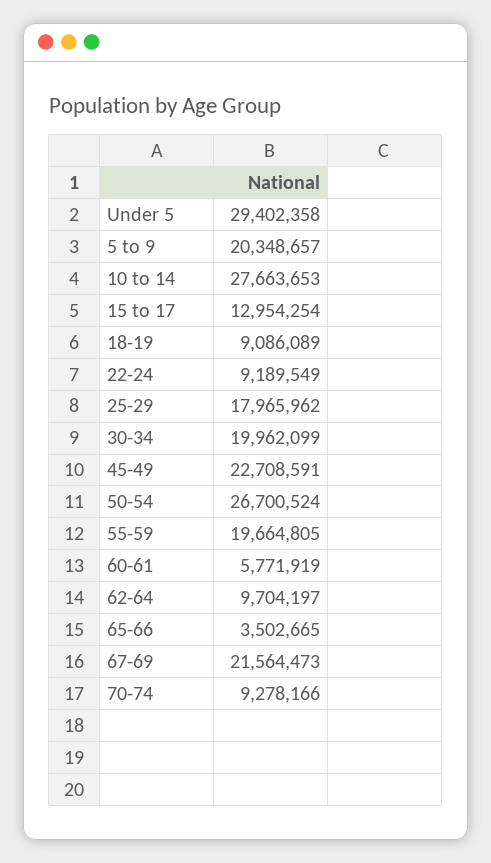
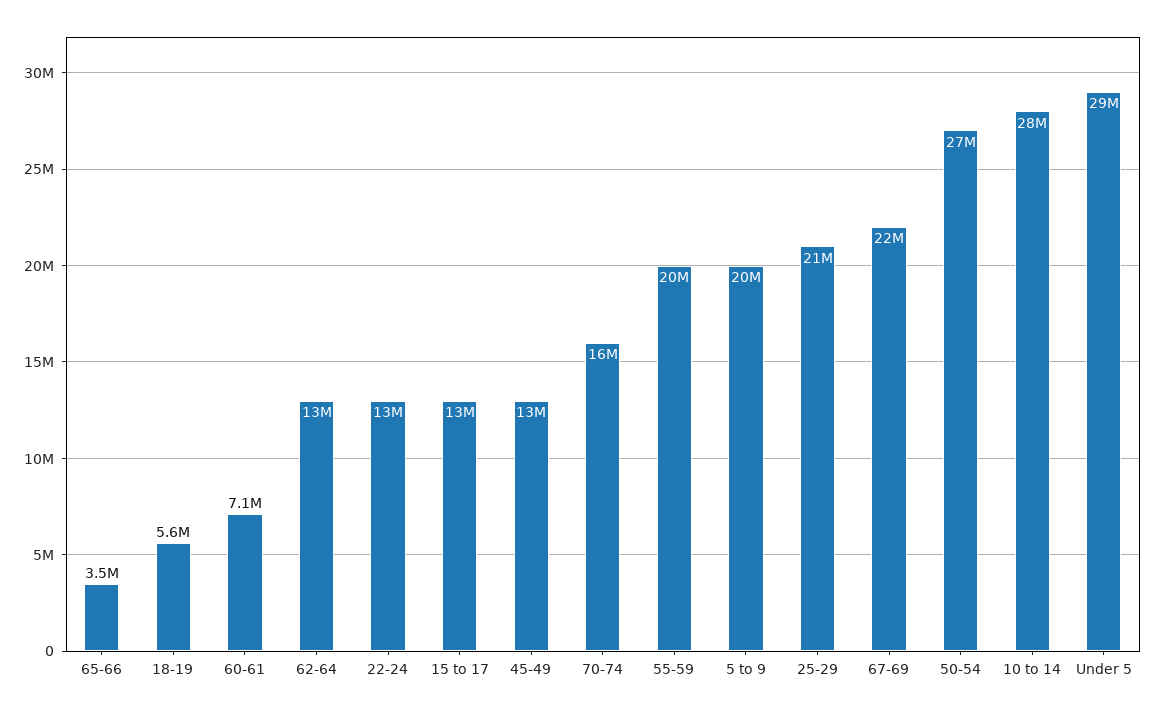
  {
    "Under 5": 29402358,
    "5 to 9": 20348657,
    "10 to 14": 27663653,
    "15 to 17": 12954254,
-   "18-19": 9086089,
+   "18-19": 5600000,
-   "22-24": 9189549,
+   "22-24": 13000000,
-   "25-29": 17965962,
+   "25-29": 21000000,
-   "30-34": 19962099,
-   "45-49": 22708591,
+   "45-49": 13000000,
    "50-54": 26700524,
    "55-59": 19664805,
-   "60-61": 5771919,
+   "60-61": 7100000,
-   "62-64": 9704197,
+   "62-64": 13000000,
    "65-66": 3502665,
    "67-69": 21564473,
-   "70-74": 9278166
+   "70-74": 16000000
  }

